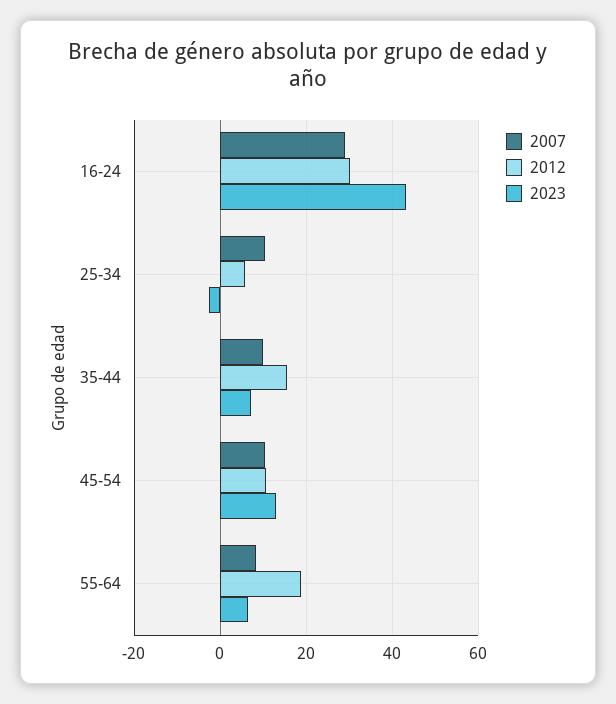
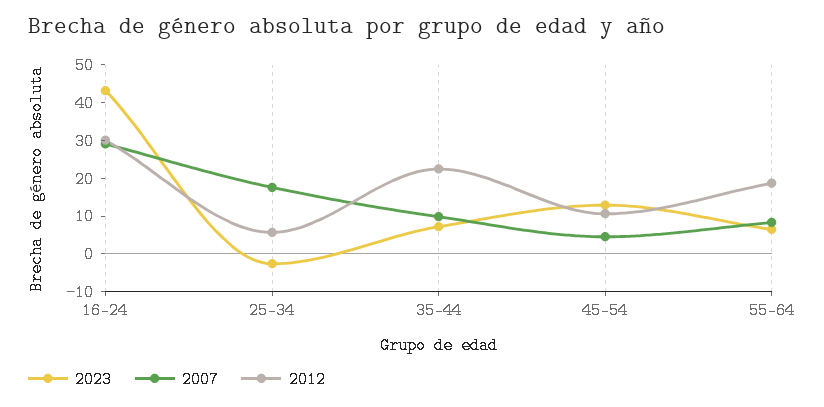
  {
    "2007": {
      "16-24": 30,
-     "25-34": 10,
+     "25-34": 17.5,
      "35-44": 10,
-     "45-54": 10,
+     "45-54": 5,
      "55-64": 8
    },
    "2012": {
      "16-24": 30,
      "25-34": 6,
-     "35-44": 16,
+     "35-44": 22.5,
      "45-54": 10,
      "55-64": 18
    },
    "2023": {
      "16-24": 44,
      "25-34": -2,
      "35-44": 8,
      "45-54": 12,
      "55-64": 6
    }
  }

